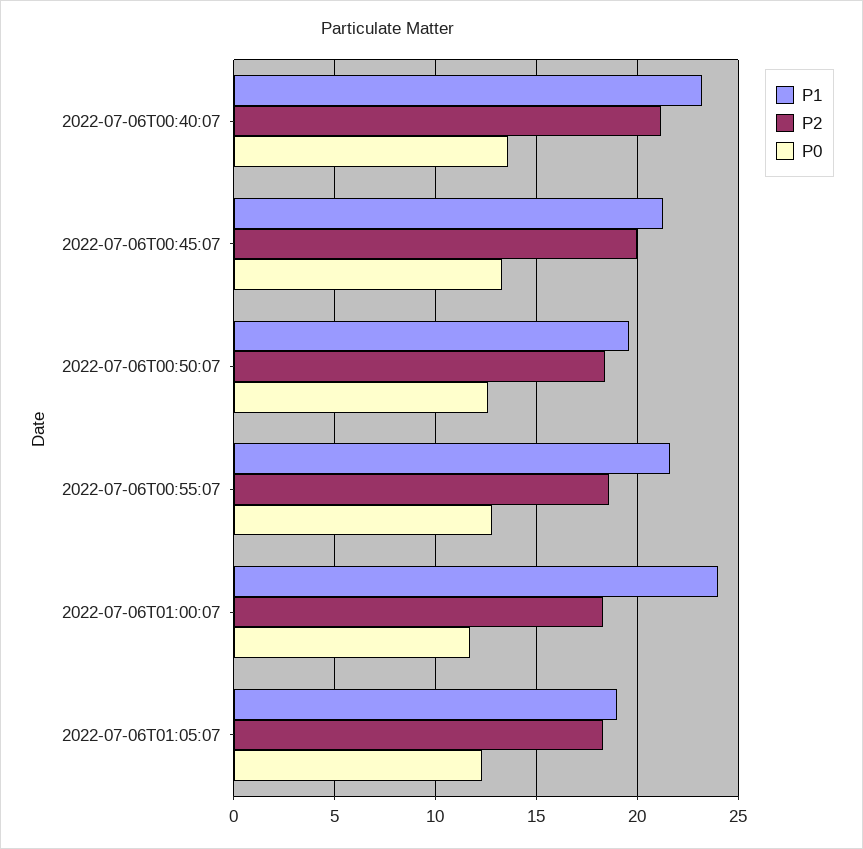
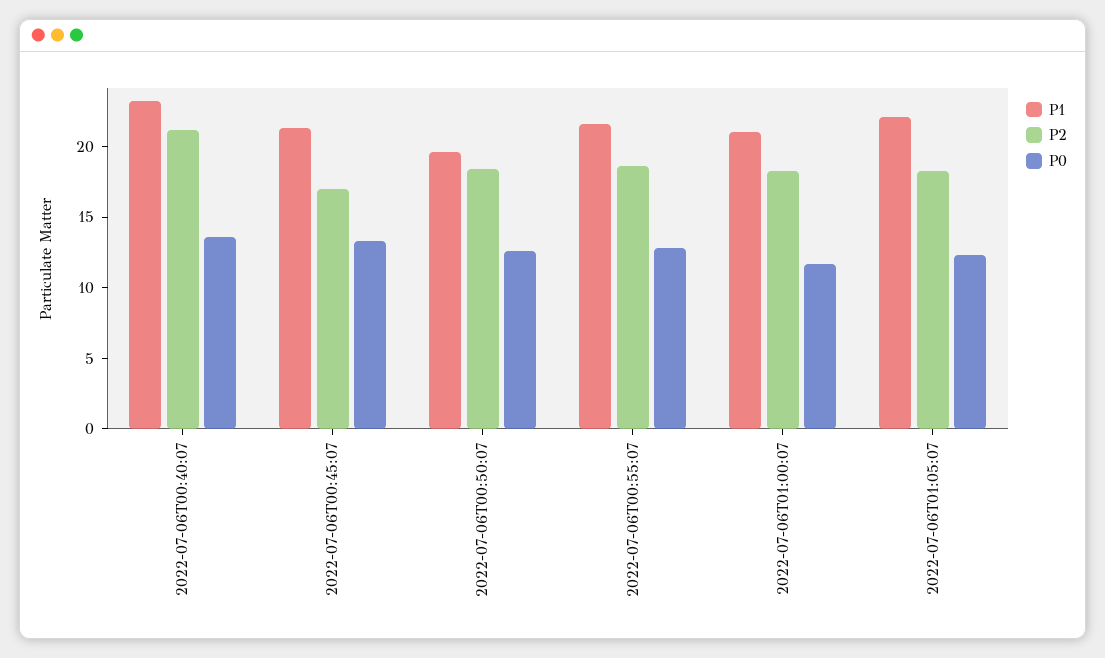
  {
    "P1": {
      "2022-07-06T00:40:07": 23,
      "2022-07-06T00:45:07": 21.5,
      "2022-07-06T00:50:07": 19.5,
      "2022-07-06T00:55:07": 21.5,
-     "2022-07-06T01:00:07": 24,
+     "2022-07-06T01:00:07": 21,
-     "2022-07-06T01:05:07": 19
+     "2022-07-06T01:05:07": 22
    },
    "P2": {
      "2022-07-06T00:40:07": 21,
-     "2022-07-06T00:45:07": 20,
+     "2022-07-06T00:45:07": 17,
      "2022-07-06T00:50:07": 18.5,
      "2022-07-06T00:55:07": 18.5,
      "2022-07-06T01:00:07": 18.5,
      "2022-07-06T01:05:07": 18.5
    },
    "P0": {
      "2022-07-06T00:40:07": 13.5,
      "2022-07-06T00:45:07": 13.5,
      "2022-07-06T00:50:07": 12.5,
      "2022-07-06T00:55:07": 13,
      "2022-07-06T01:00:07": 11.5,
      "2022-07-06T01:05:07": 12.5
    }
  }

